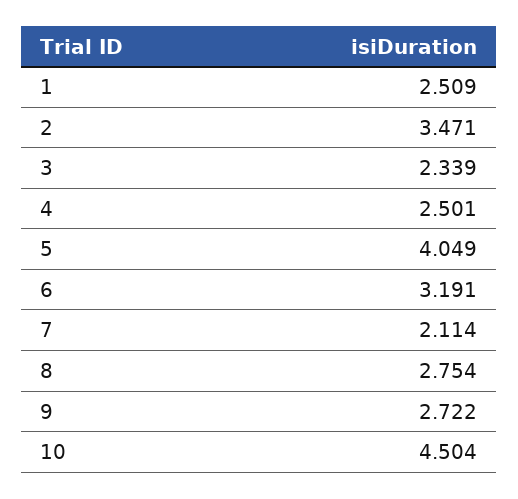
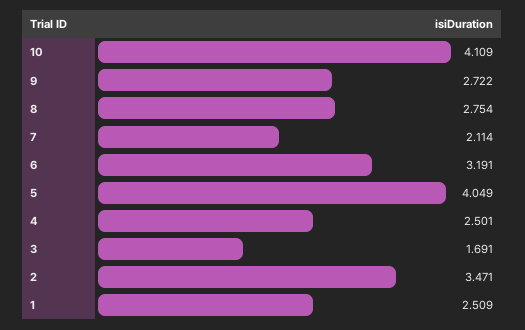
  {
    "1": 2.509,
    "2": 3.471,
-   "3": 2.339,
+   "3": 1.691,
    "4": 2.501,
    "5": 4.049,
    "6": 3.191,
    "7": 2.114,
    "8": 2.754,
    "9": 2.722,
-   "10": 4.504
+   "10": 4.109
  }

